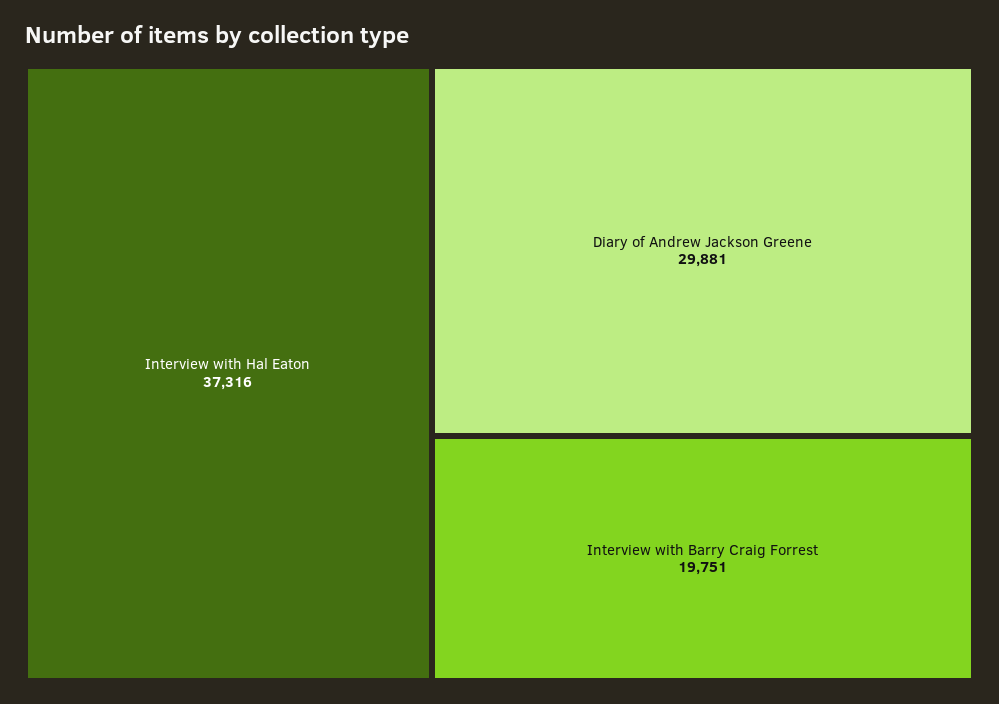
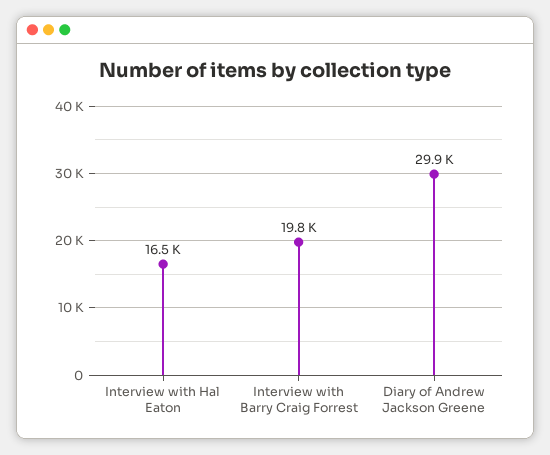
  {
-   "Interview with Hal Eaton": 37316,
+   "Interview with Hal Eaton": 16500,
    "Diary of Andrew Jackson Greene": 29881,
    "Interview with Barry Craig Forrest": 19751
  }

